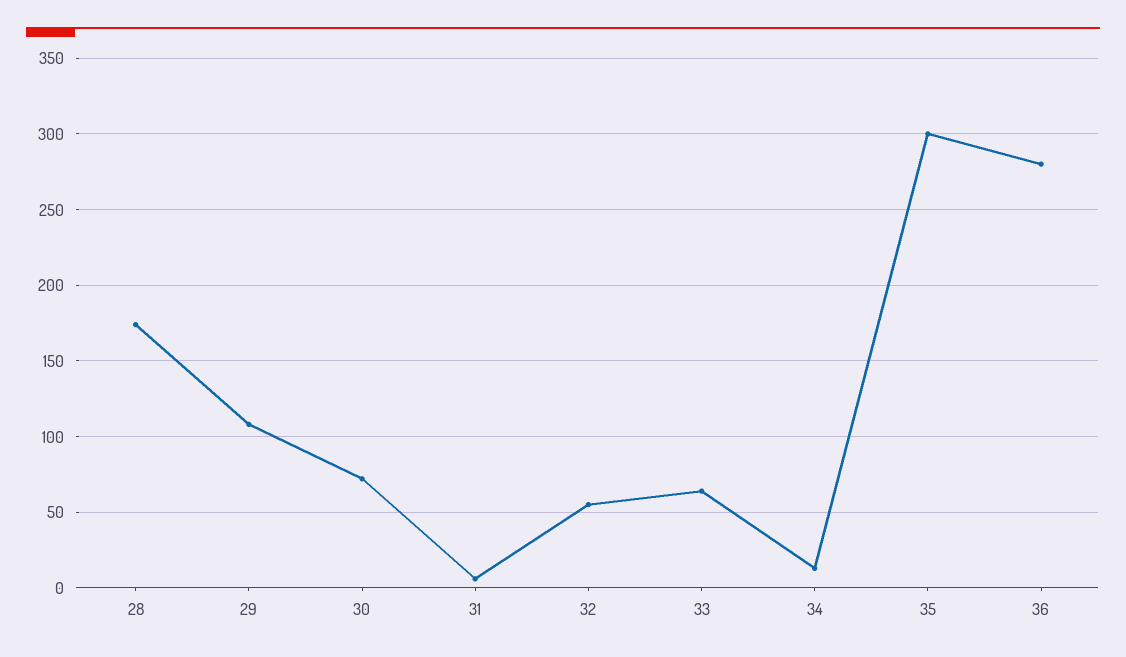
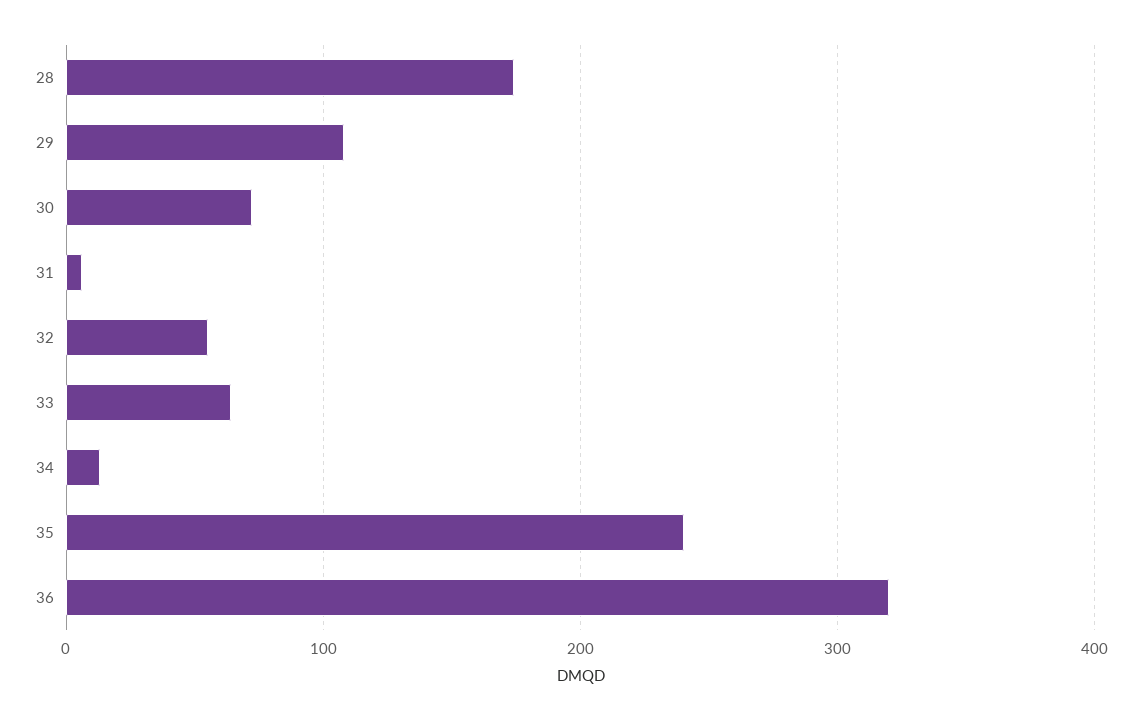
  {
    "28": 175,
    "29": 110,
    "30": 70,
    "31": 5,
    "32": 55,
    "33": 65,
    "34": 15,
-   "35": 300,
+   "35": 240,
-   "36": 280
+   "36": 320
  }

